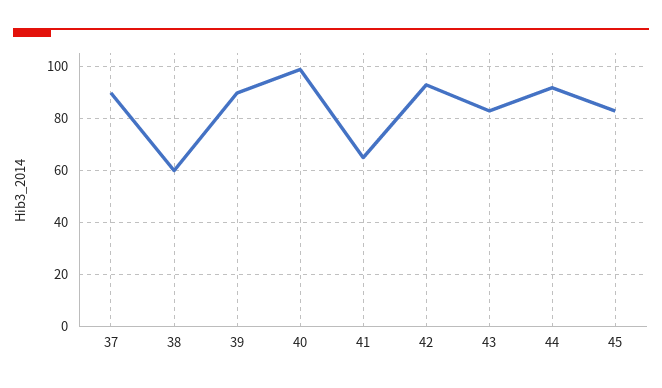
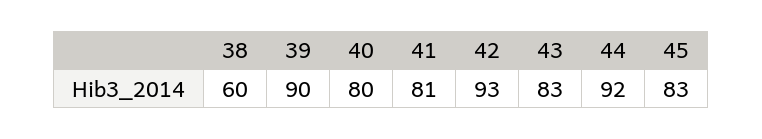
  {
-   "37": 90,
    "38": 60,
    "39": 90,
-   "40": 100,
+   "40": 80,
-   "41": 65,
+   "41": 81,
    "42": 93,
    "43": 83,
    "44": 92,
    "45": 83
  }

